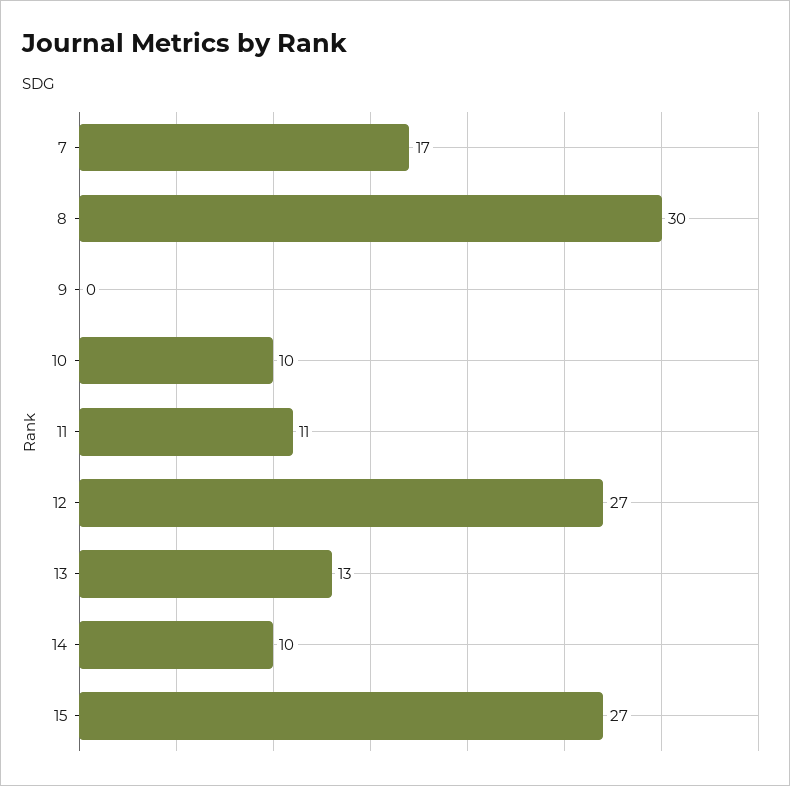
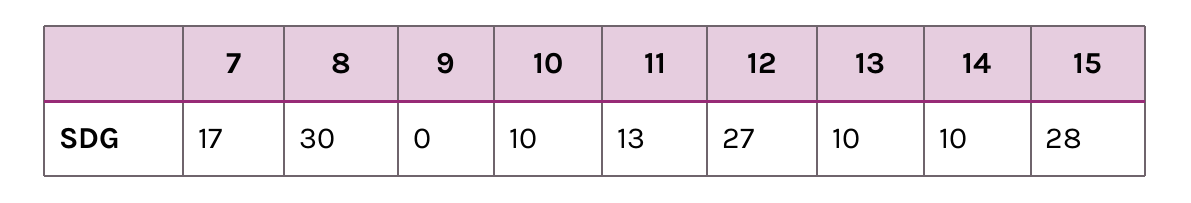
  {
    "7": 17,
    "8": 30,
    "9": 0,
    "10": 10,
-   "11": 11,
+   "11": 13,
    "12": 27,
-   "13": 13,
+   "13": 10,
    "14": 10,
-   "15": 27
+   "15": 28
  }

